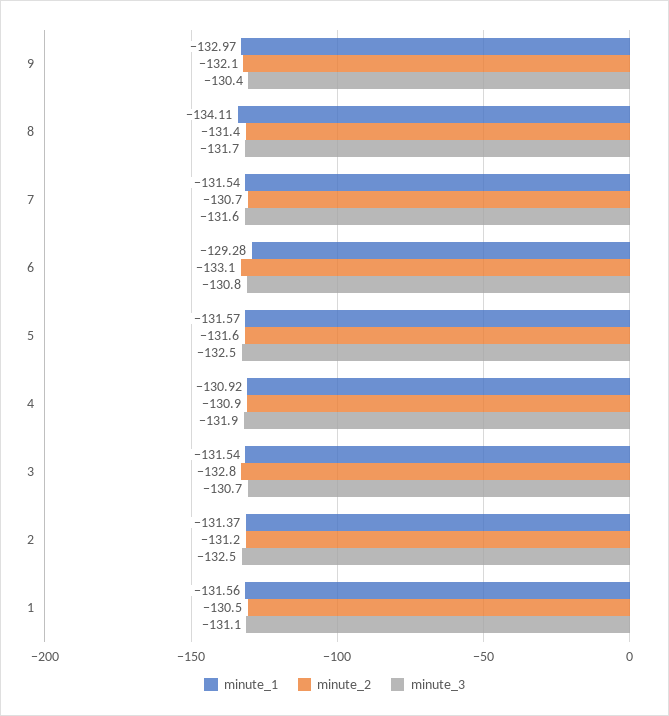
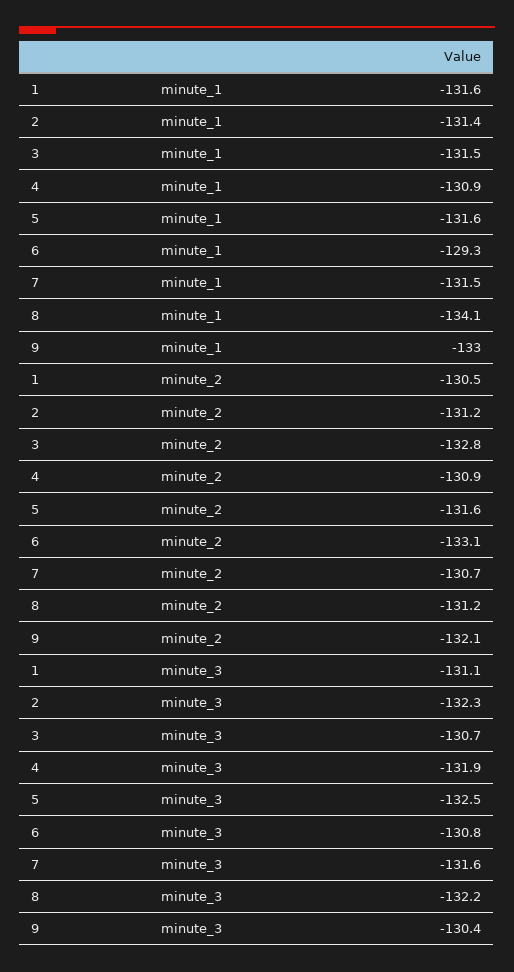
  {
    "minute_1": {
      "9": -132.97,
      "8": -134.11,
      "7": -131.54,
      "6": -129.28,
      "5": -131.57,
      "4": -130.92,
      "3": -131.54,
      "2": -131.37,
      "1": -131.56
    },
    "minute_2": {
      "9": -132.1,
-     "8": -131.4,
+     "8": -131.2,
      "7": -130.7,
      "6": -133.1,
      "5": -131.6,
      "4": -130.9,
      "3": -132.8,
      "2": -131.2,
      "1": -130.5
    },
    "minute_3": {
      "9": -130.4,
-     "8": -131.7,
+     "8": -132.2,
      "7": -131.6,
      "6": -130.8,
      "5": -132.5,
      "4": -131.9,
      "3": -130.7,
-     "2": -132.5,
+     "2": -132.3,
      "1": -131.1
    }
  }

